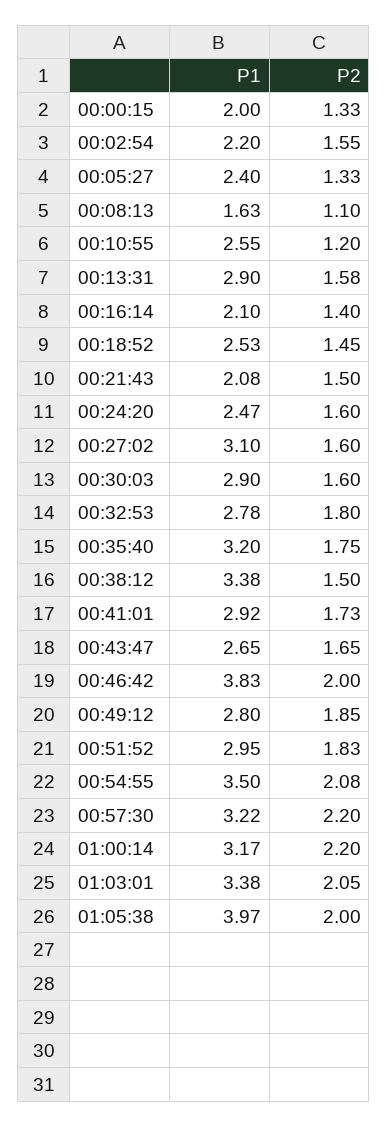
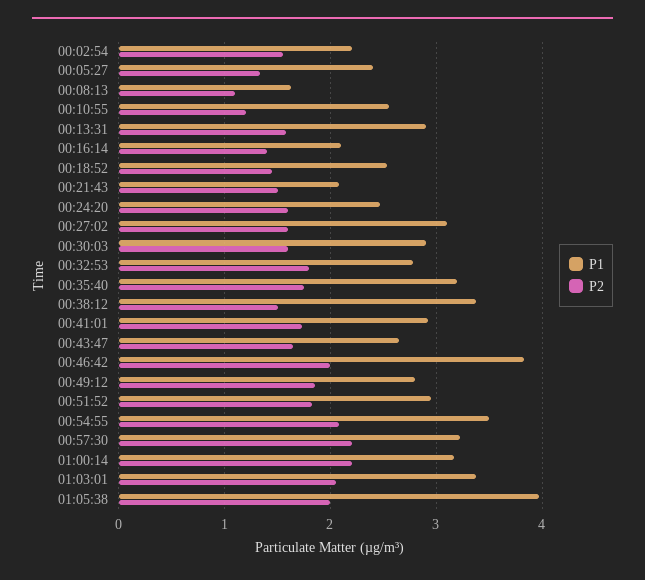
  {
    "P1": {
-     "00:00:15": 2,
      "00:02:54": 2.2,
      "00:05:27": 2.4,
      "00:08:13": 1.63,
      "00:10:55": 2.55,
      "00:13:31": 2.9,
      "00:16:14": 2.1,
      "00:18:52": 2.53,
      "00:21:43": 2.08,
      "00:24:20": 2.47,
      "00:27:02": 3.1,
      "00:30:03": 2.9,
      "00:32:53": 2.78,
      "00:35:40": 3.2,
      "00:38:12": 3.38,
      "00:41:01": 2.92,
      "00:43:47": 2.65,
      "00:46:42": 3.83,
      "00:49:12": 2.8,
      "00:51:52": 2.95,
      "00:54:55": 3.5,
      "00:57:30": 3.22,
      "01:00:14": 3.17,
      "01:03:01": 3.38,
      "01:05:38": 3.97
    },
    "P2": {
-     "00:00:15": 1.33,
      "00:02:54": 1.55,
      "00:05:27": 1.33,
      "00:08:13": 1.1,
      "00:10:55": 1.2,
      "00:13:31": 1.58,
      "00:16:14": 1.4,
      "00:18:52": 1.45,
      "00:21:43": 1.5,
      "00:24:20": 1.6,
      "00:27:02": 1.6,
      "00:30:03": 1.6,
      "00:32:53": 1.8,
      "00:35:40": 1.75,
      "00:38:12": 1.5,
      "00:41:01": 1.73,
      "00:43:47": 1.65,
      "00:46:42": 2,
      "00:49:12": 1.85,
      "00:51:52": 1.83,
      "00:54:55": 2.08,
      "00:57:30": 2.2,
      "01:00:14": 2.2,
      "01:03:01": 2.05,
      "01:05:38": 2
    }
  }

